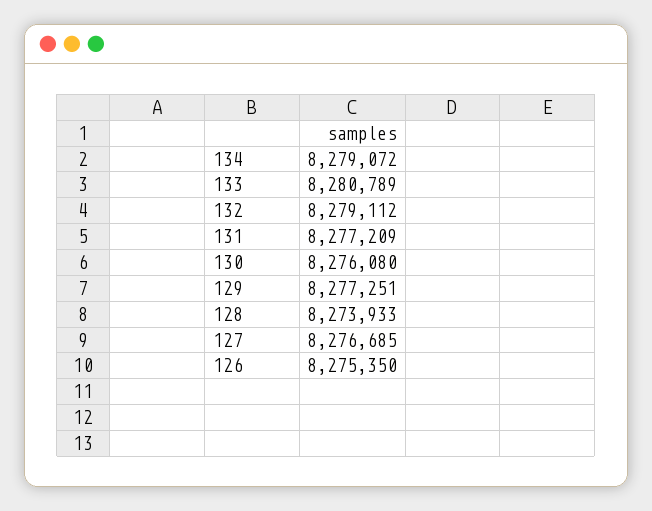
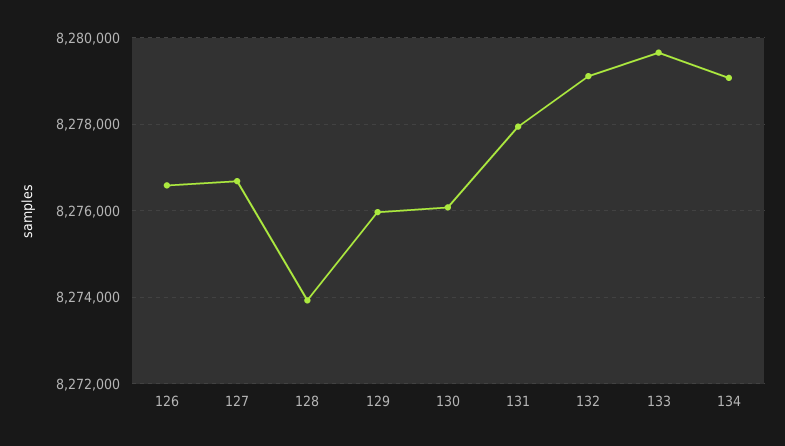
  {
    "134": 8279072,
-   "133": 8280789,
+   "133": 8279600,
    "132": 8279112,
-   "131": 8277209,
+   "131": 8278000,
    "130": 8276080,
-   "129": 8277251,
+   "129": 8276000,
    "128": 8273933,
    "127": 8276685,
-   "126": 8275350
+   "126": 8276600
  }

